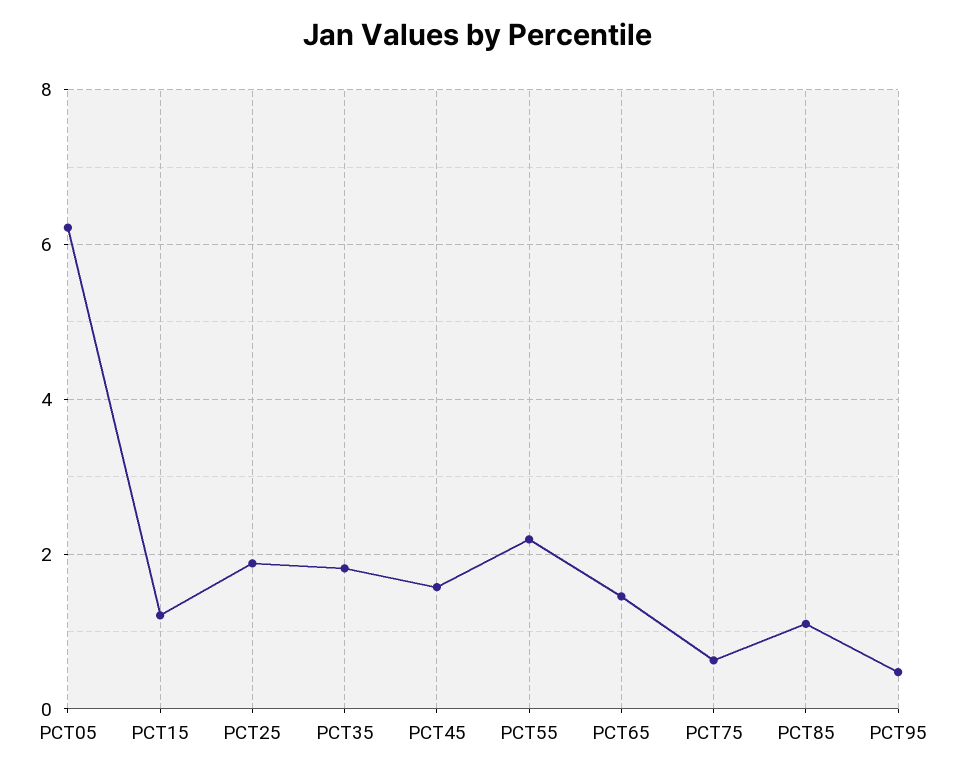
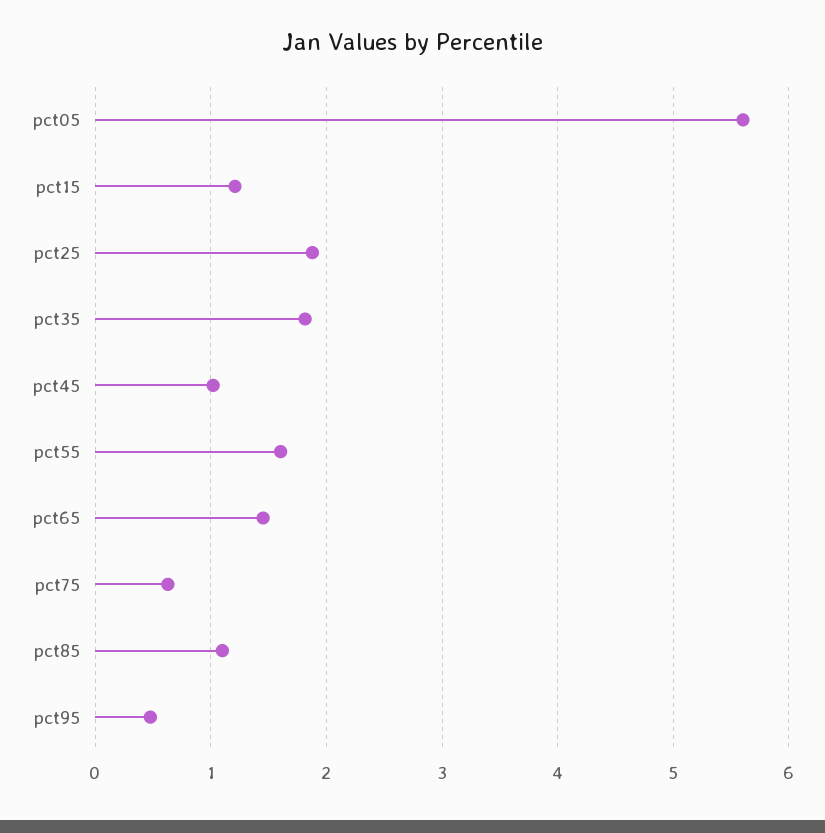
  {
-   "PCT05": 6.2,
+   "PCT05": 5.6,
    "PCT15": 1.2,
    "PCT25": 1.9,
    "PCT35": 1.8,
-   "PCT45": 1.6,
+   "PCT45": 1,
-   "PCT55": 2.2,
+   "PCT55": 1.6,
    "PCT65": 1.5,
    "PCT75": 0.6,
    "PCT85": 1.1,
    "PCT95": 0.5
  }

